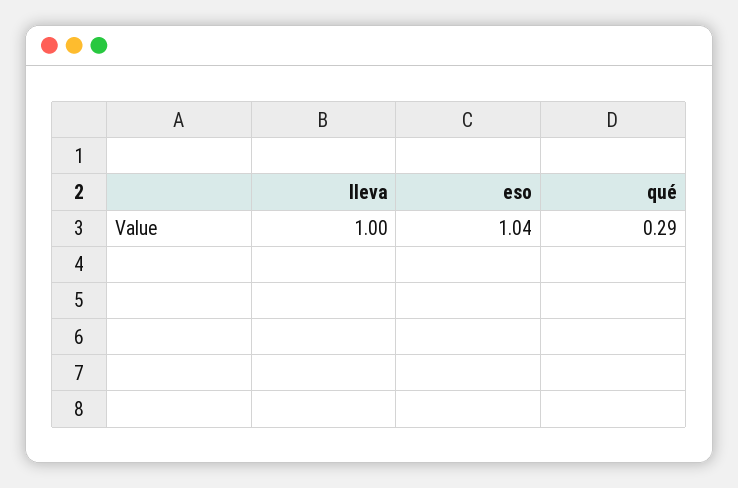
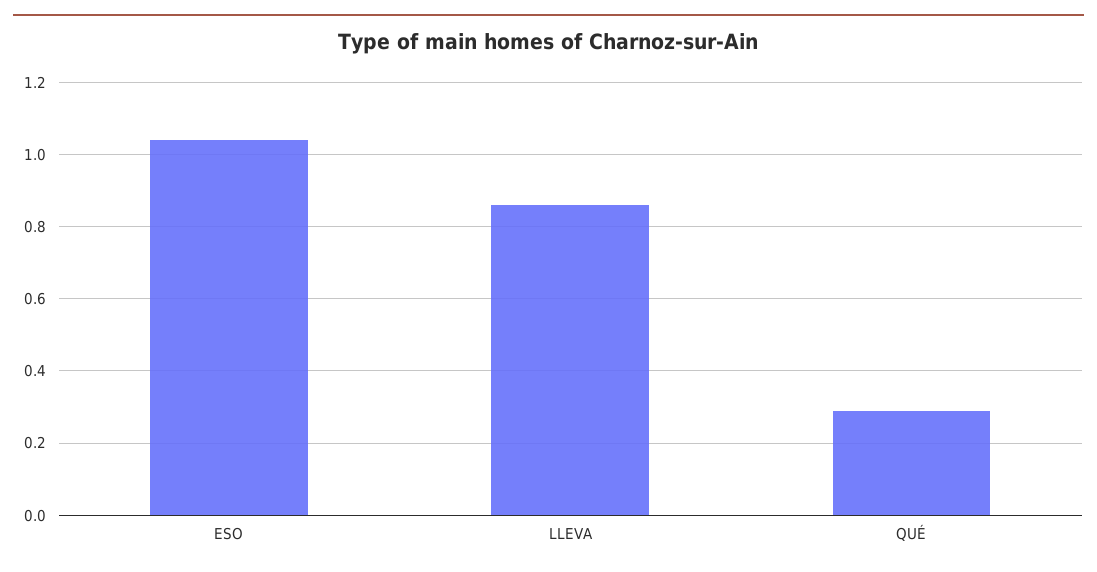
  {
-   "lleva": 1,
+   "lleva": 0.85,
    "eso": 1.04,
    "qué": 0.29
  }

